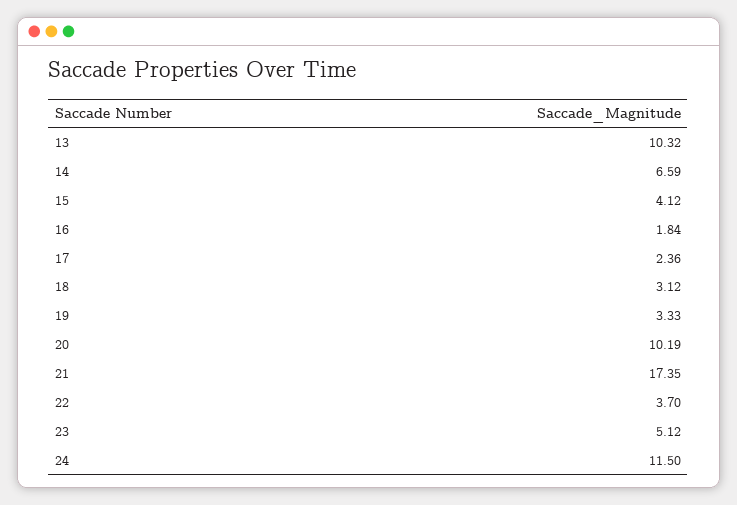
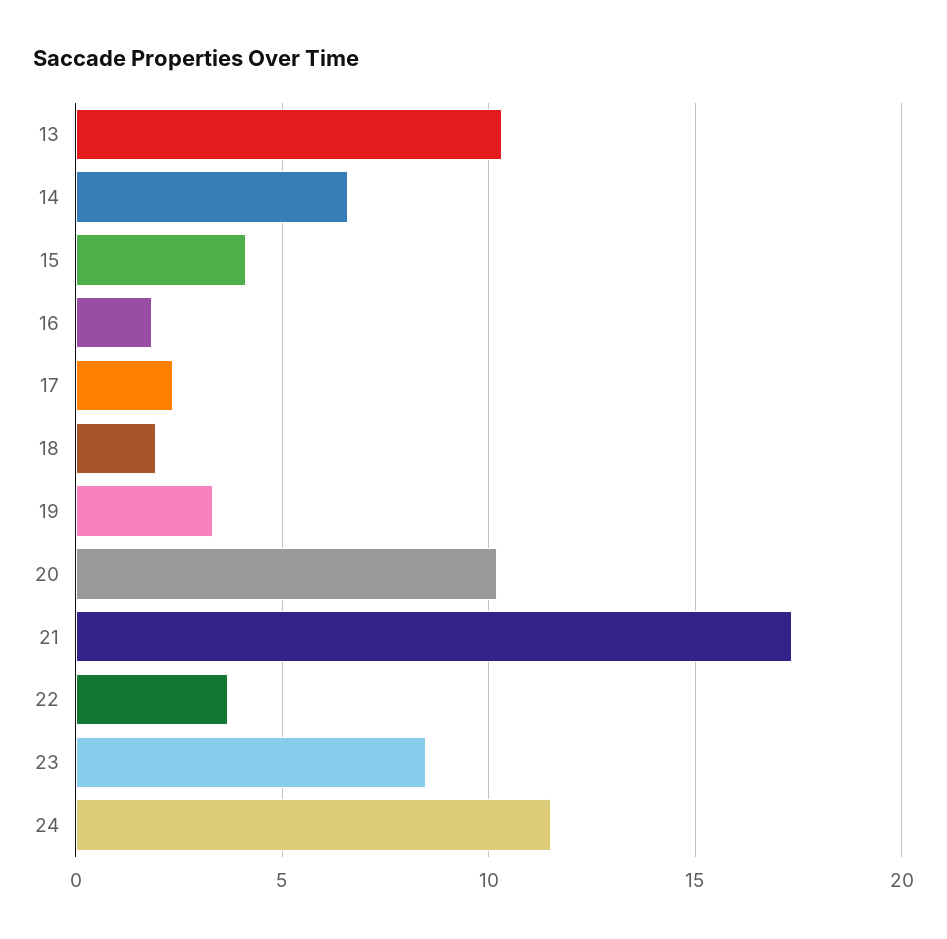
  {
    "13": 10.32,
    "14": 6.59,
    "15": 4.12,
    "16": 1.84,
    "17": 2.36,
-   "18": 3.12,
+   "18": 2,
    "19": 3.33,
    "20": 10.19,
    "21": 17.35,
    "22": 3.7,
-   "23": 5.12,
+   "23": 8.5,
    "24": 11.5
  }

